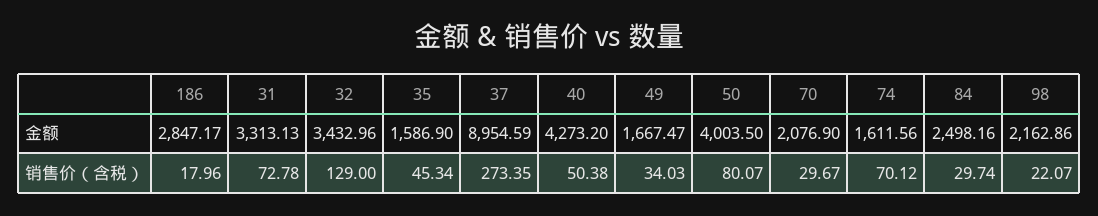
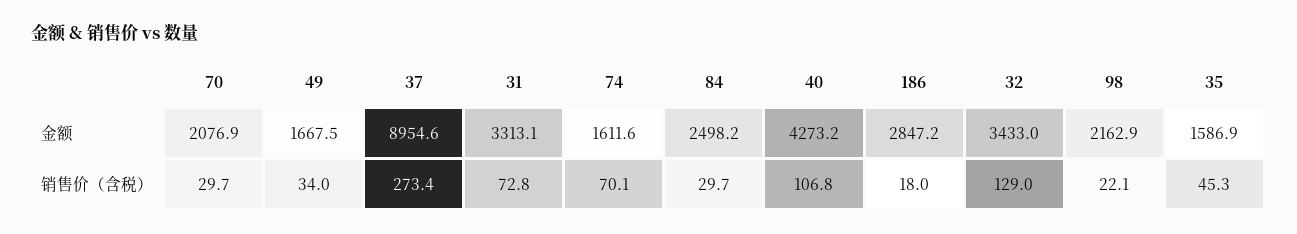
  {
    "186": {
      "金额": 2847.17,
      "销售价（含税）": 17.96
    },
    "31": {
      "金额": 3313.13,
      "销售价（含税）": 72.78
    },
    "32": {
      "金额": 3432.96,
      "销售价（含税）": 129
    },
    "35": {
      "金额": 1586.9,
      "销售价（含税）": 45.34
    },
    "37": {
      "金额": 8954.59,
      "销售价（含税）": 273.35
    },
    "40": {
      "金额": 4273.2,
-     "销售价（含税）": 50.38
+     "销售价（含税）": 106.8
    },
    "49": {
      "金额": 1667.47,
      "销售价（含税）": 34.03
    },
-   "50": {
-     "金额": 4003.5,
-     "销售价（含税）": 80.07
-   },
    "70": {
      "金额": 2076.9,
      "销售价（含税）": 29.67
    },
    "74": {
      "金额": 1611.56,
      "销售价（含税）": 70.12
    },
    "84": {
      "金额": 2498.16,
      "销售价（含税）": 29.74
    },
    "98": {
      "金额": 2162.86,
      "销售价（含税）": 22.07
    }
  }

